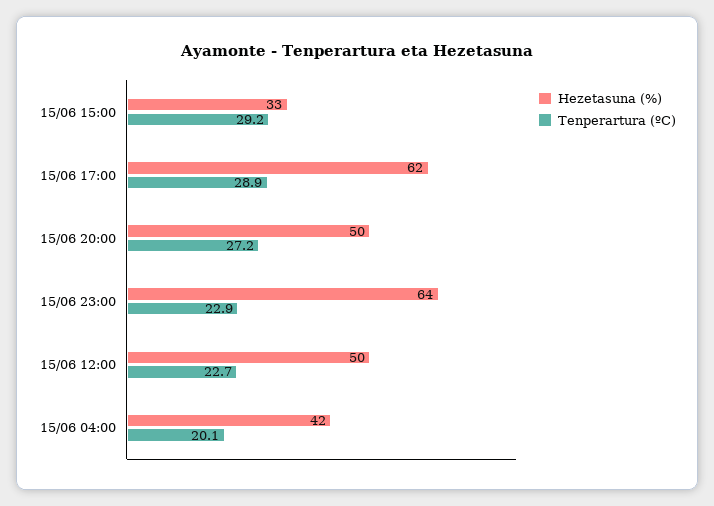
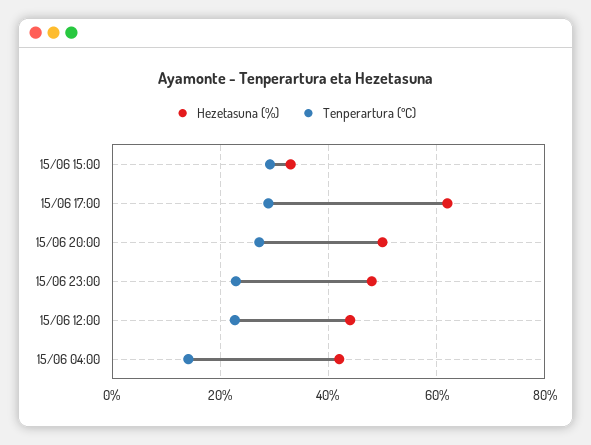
  {
    "Hezetasuna (%)": {
      "15/06 15:00": 33,
      "15/06 17:00": 62,
      "15/06 20:00": 50,
-     "15/06 23:00": 64,
+     "15/06 23:00": 48,
-     "15/06 12:00": 50,
+     "15/06 12:00": 44,
      "15/06 04:00": 42
    },
    "Tenperartura (ºC)": {
      "15/06 15:00": 29.2,
      "15/06 17:00": 28.9,
      "15/06 20:00": 27.2,
      "15/06 23:00": 22.9,
      "15/06 12:00": 22.7,
-     "15/06 04:00": 20.1
+     "15/06 04:00": 14
    }
  }

